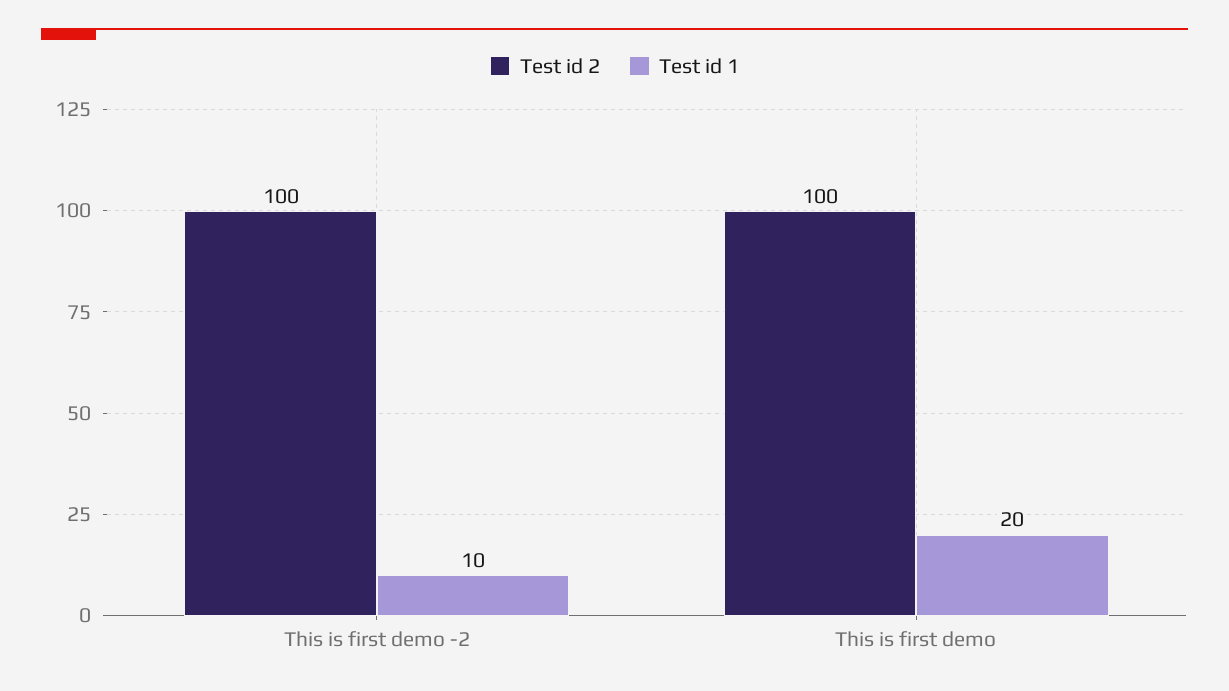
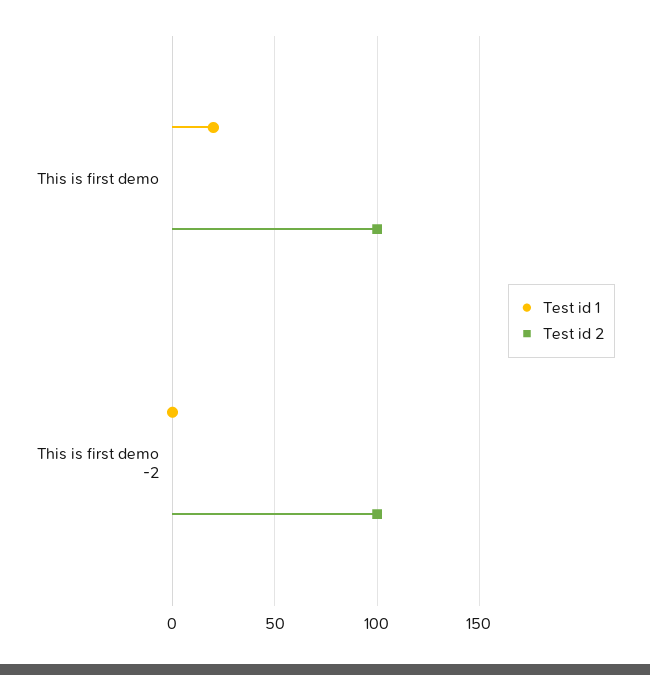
  {
    "Test id 2": {
      "This is first demo -2": 100,
      "This is first demo": 100
    },
    "Test id 1": {
-     "This is first demo -2": 10,
+     "This is first demo -2": 0,
      "This is first demo": 20
    }
  }

